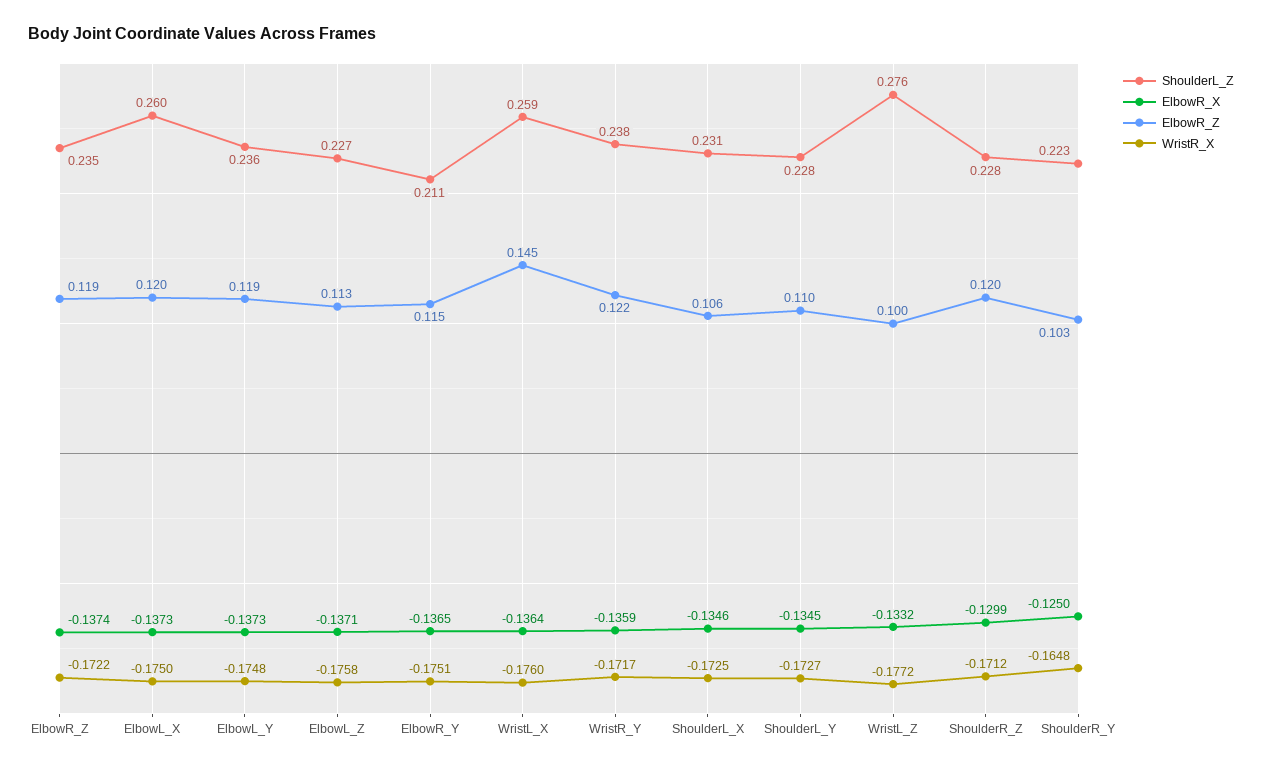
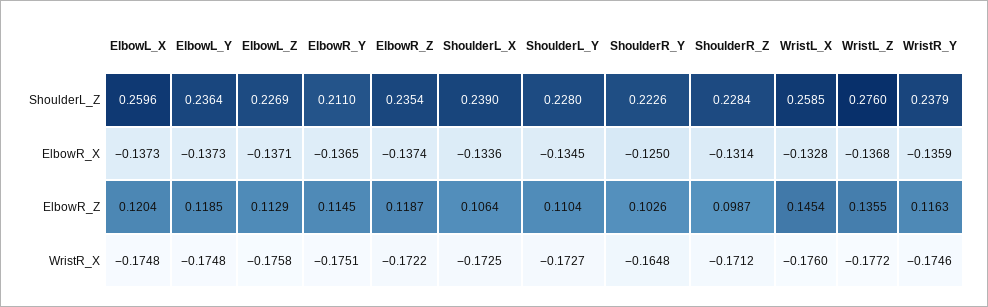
  {
    "ShoulderL_Z": {
      "ElbowR_Z": 0.2354,
      "ElbowL_X": 0.2596,
      "ElbowL_Y": 0.2364,
      "ElbowL_Z": 0.2269,
      "ElbowR_Y": 0.211,
      "WristL_X": 0.2585,
      "WristR_Y": 0.2379,
-     "ShoulderL_X": 0.231,
+     "ShoulderL_X": 0.239,
      "ShoulderL_Y": 0.228,
      "WristL_Z": 0.276,
      "ShoulderR_Z": 0.2284,
      "ShoulderR_Y": 0.2226
    },
    "ElbowR_X": {
      "ElbowR_Z": -0.1374,
      "ElbowL_X": -0.1373,
      "ElbowL_Y": -0.1373,
      "ElbowL_Z": -0.1371,
      "ElbowR_Y": -0.1365,
-     "WristL_X": -0.1364,
+     "WristL_X": -0.1328,
      "WristR_Y": -0.1359,
-     "ShoulderL_X": -0.1346,
+     "ShoulderL_X": -0.1336,
      "ShoulderL_Y": -0.1345,
-     "WristL_Z": -0.1332,
+     "WristL_Z": -0.1368,
-     "ShoulderR_Z": -0.1299,
+     "ShoulderR_Z": -0.1314,
      "ShoulderR_Y": -0.125
    },
    "ElbowR_Z": {
      "ElbowR_Z": 0.1187,
      "ElbowL_X": 0.1204,
      "ElbowL_Y": 0.1185,
      "ElbowL_Z": 0.1129,
      "ElbowR_Y": 0.1145,
      "WristL_X": 0.1454,
-     "WristR_Y": 0.122,
+     "WristR_Y": 0.1163,
      "ShoulderL_X": 0.1064,
      "ShoulderL_Y": 0.1104,
-     "WristL_Z": 0.1,
+     "WristL_Z": 0.1355,
-     "ShoulderR_Z": 0.12,
+     "ShoulderR_Z": 0.0987,
      "ShoulderR_Y": 0.1026
    },
    "WristR_X": {
      "ElbowR_Z": -0.1722,
-     "ElbowL_X": -0.175,
+     "ElbowL_X": -0.1748,
      "ElbowL_Y": -0.1748,
      "ElbowL_Z": -0.1758,
      "ElbowR_Y": -0.1751,
      "WristL_X": -0.176,
-     "WristR_Y": -0.1717,
+     "WristR_Y": -0.1746,
      "ShoulderL_X": -0.1725,
      "ShoulderL_Y": -0.1727,
      "WristL_Z": -0.1772,
      "ShoulderR_Z": -0.1712,
      "ShoulderR_Y": -0.1648
    }
  }

